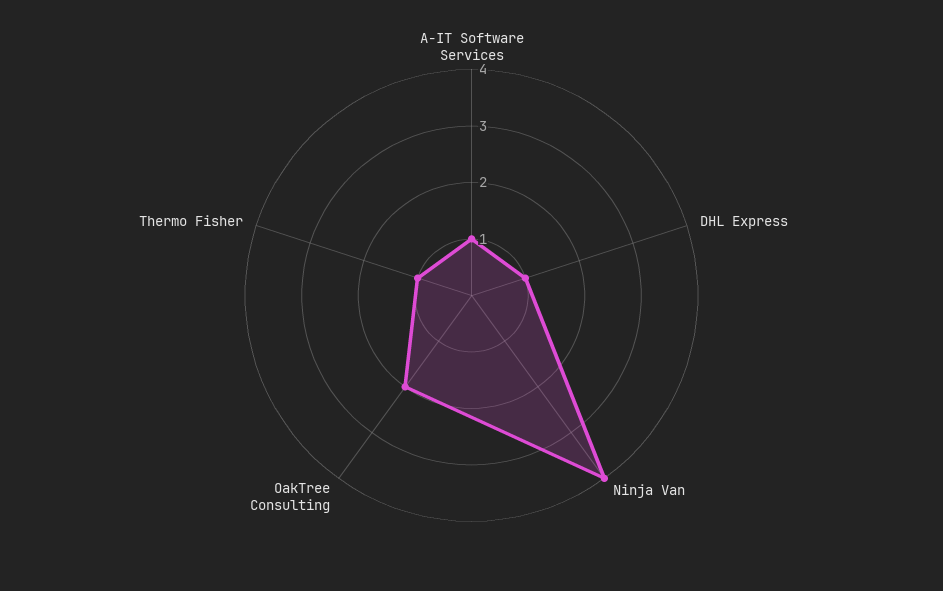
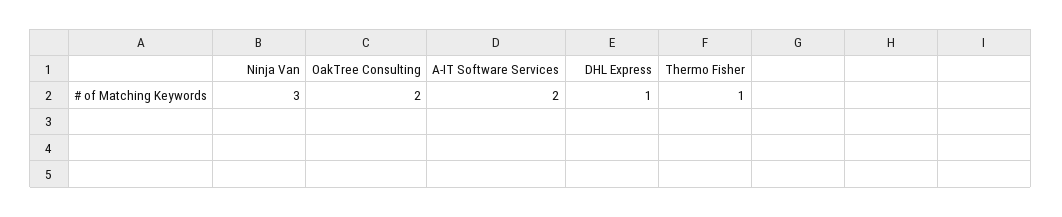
  {
-   "A-IT Software Services": 1,
+   "A-IT Software Services": 2,
    "DHL Express": 1,
-   "Ninja Van": 4,
+   "Ninja Van": 3,
    "OakTree Consulting": 2,
    "Thermo Fisher": 1
  }

